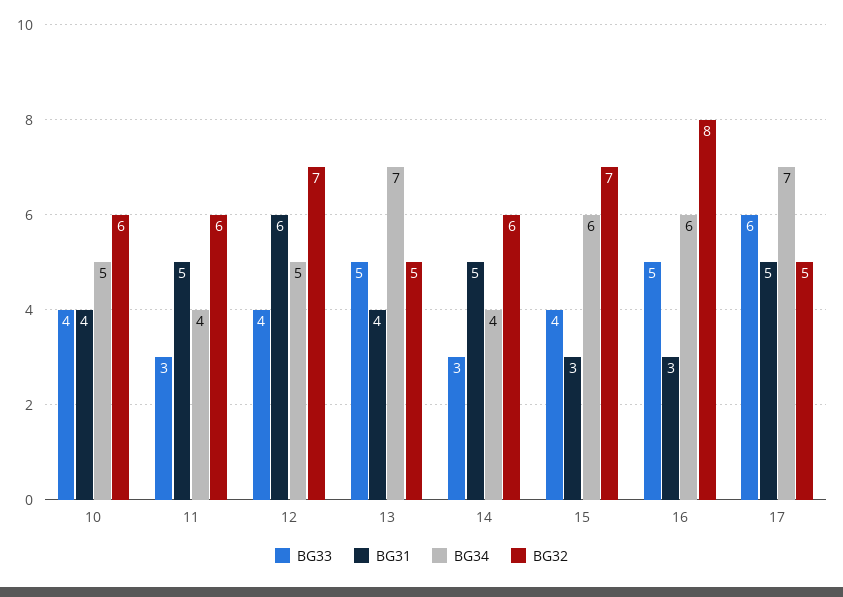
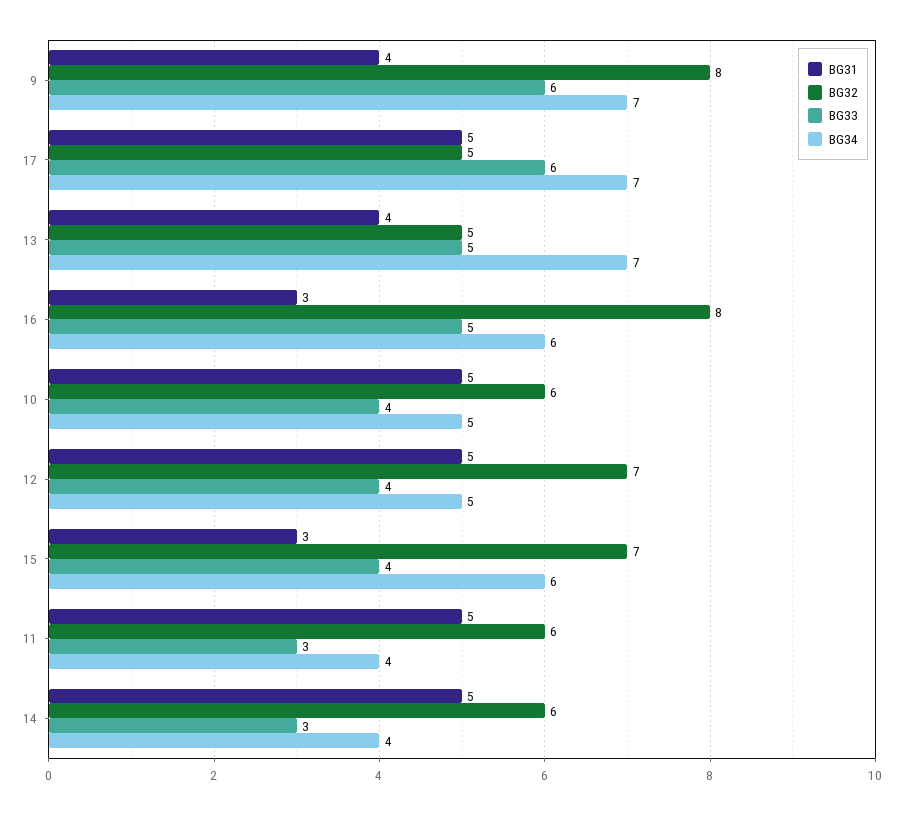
  {
    "BG33": {
      "10": 4,
      "11": 3,
      "12": 4,
      "13": 5,
      "14": 3,
      "15": 4,
      "16": 5,
-     "17": 6
+     "17": 6,
+     "9": 6
    },
    "BG31": {
-     "10": 4,
+     "10": 5,
      "11": 5,
-     "12": 6,
+     "12": 5,
      "13": 4,
      "14": 5,
      "15": 3,
      "16": 3,
-     "17": 5
+     "17": 5,
+     "9": 4
    },
    "BG34": {
      "10": 5,
      "11": 4,
      "12": 5,
      "13": 7,
      "14": 4,
      "15": 6,
      "16": 6,
-     "17": 7
+     "17": 7,
+     "9": 7
    },
    "BG32": {
      "10": 6,
      "11": 6,
      "12": 7,
      "13": 5,
      "14": 6,
      "15": 7,
      "16": 8,
-     "17": 5
+     "17": 5,
+     "9": 8
    }
  }

